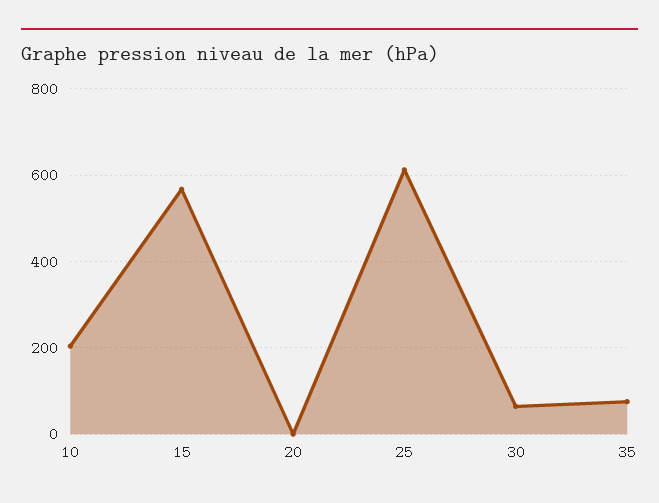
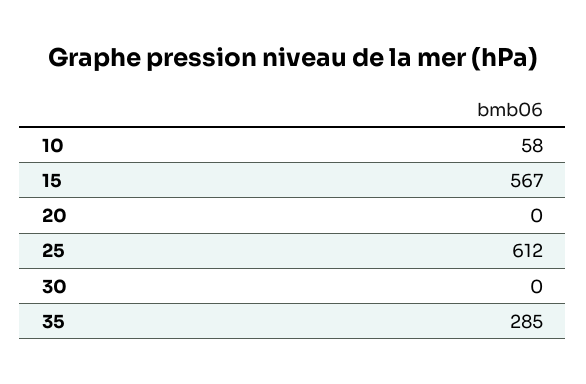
  {
-   "10": 200,
+   "10": 58,
    "15": 567,
    "20": 0,
    "25": 612,
-   "30": 60,
+   "30": 0,
-   "35": 80
+   "35": 285
  }

